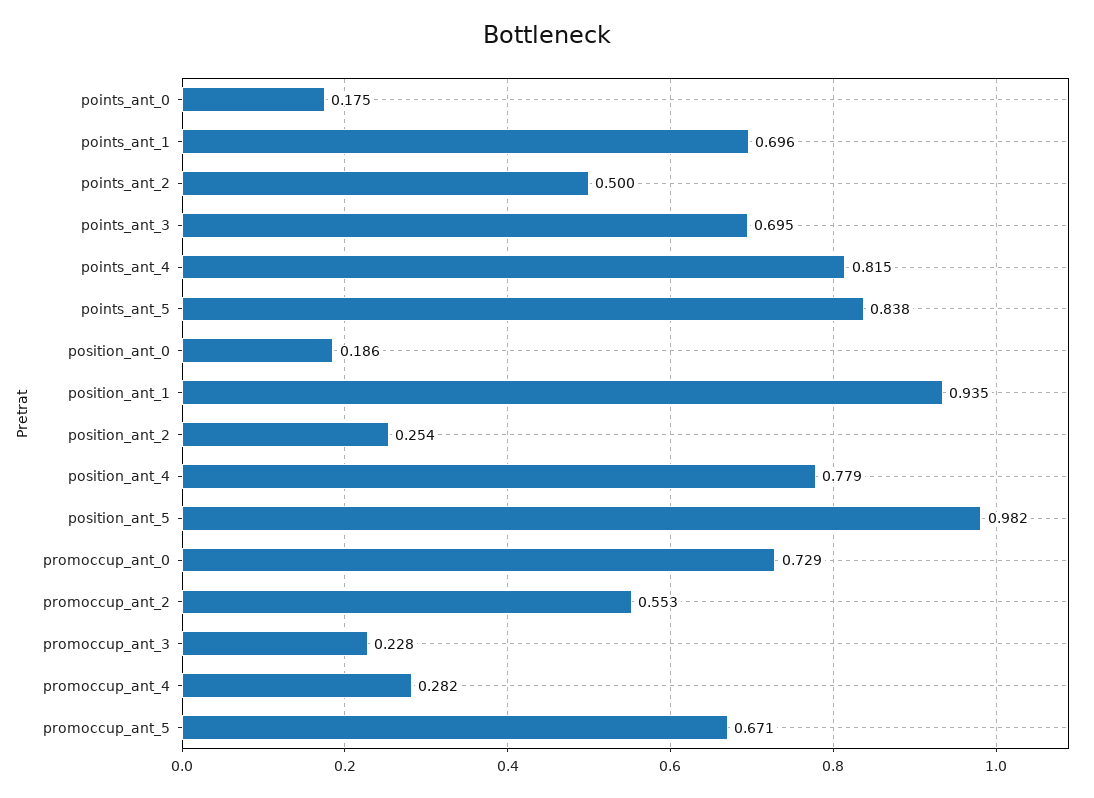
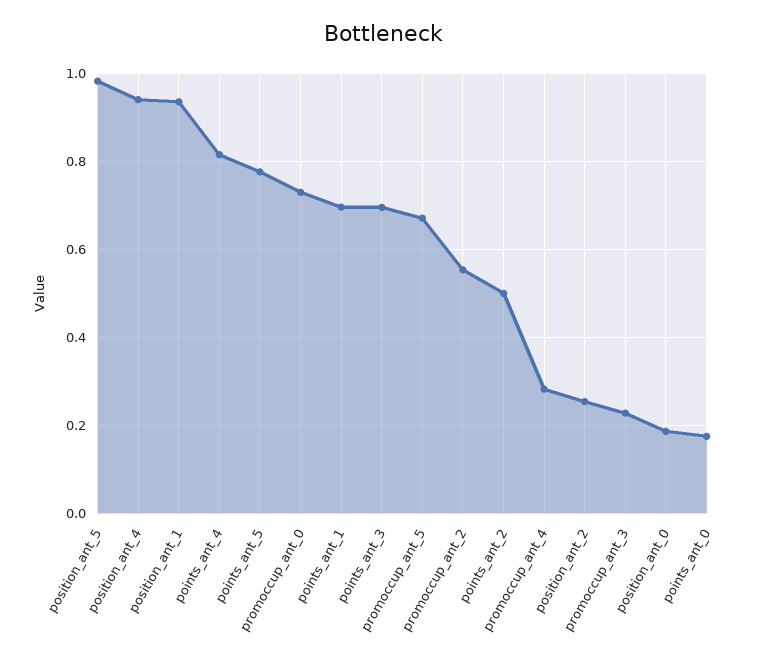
  {
    "points_ant_0": 0.175,
    "points_ant_1": 0.696,
    "points_ant_2": 0.5,
    "points_ant_3": 0.695,
    "points_ant_4": 0.815,
-   "points_ant_5": 0.838,
+   "points_ant_5": 0.78,
    "position_ant_0": 0.186,
    "position_ant_1": 0.935,
    "position_ant_2": 0.254,
-   "position_ant_4": 0.779,
+   "position_ant_4": 0.94,
    "position_ant_5": 0.982,
    "promoccup_ant_0": 0.729,
    "promoccup_ant_2": 0.553,
    "promoccup_ant_3": 0.228,
    "promoccup_ant_4": 0.282,
    "promoccup_ant_5": 0.671
  }

